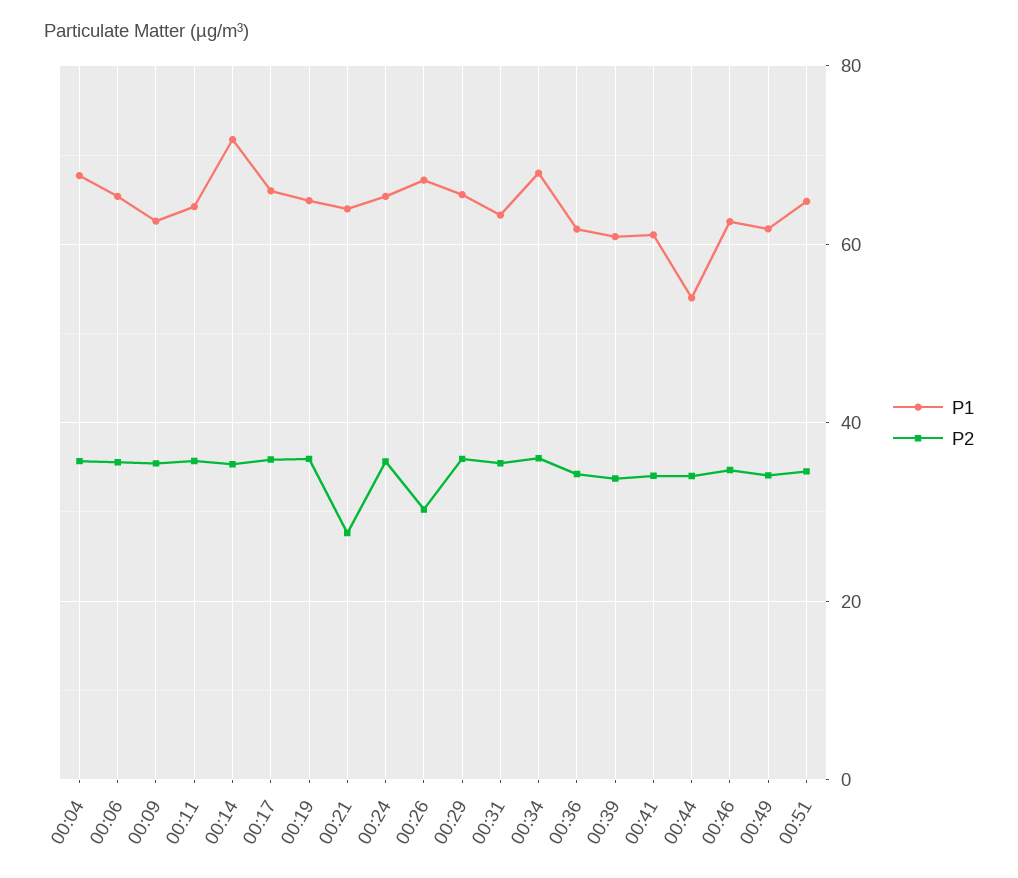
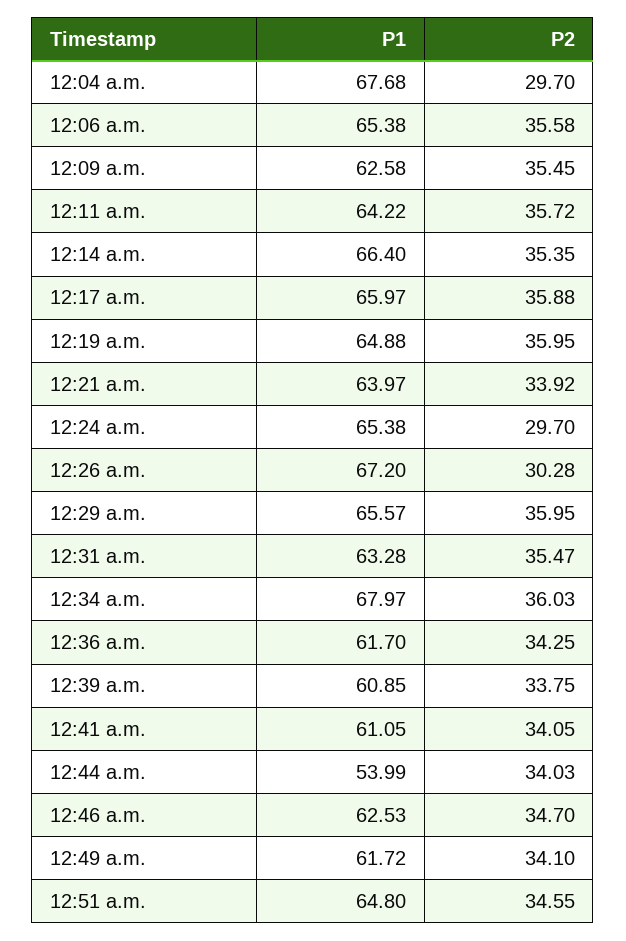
  {
    "P1": {
      "00:04": 67.68,
      "00:06": 65.38,
      "00:09": 62.58,
      "00:11": 64.22,
-     "00:14": 72,
+     "00:14": 66.4,
      "00:17": 65.97,
      "00:19": 64.88,
      "00:21": 63.97,
      "00:24": 65.38,
      "00:26": 67.2,
      "00:29": 65.57,
      "00:31": 63.28,
      "00:34": 67.97,
      "00:36": 61.7,
      "00:39": 60.85,
      "00:41": 61.05,
      "00:44": 53.99,
      "00:46": 62.53,
      "00:49": 61.72,
      "00:51": 64.8
    },
    "P2": {
-     "00:04": 36,
+     "00:04": 29.7,
      "00:06": 35.58,
      "00:09": 35.45,
      "00:11": 35.72,
      "00:14": 35.35,
      "00:17": 35.88,
      "00:19": 35.95,
-     "00:21": 28,
+     "00:21": 33.92,
-     "00:24": 36,
+     "00:24": 29.7,
      "00:26": 30.28,
      "00:29": 35.95,
      "00:31": 35.47,
      "00:34": 36.03,
      "00:36": 34.25,
      "00:39": 33.75,
      "00:41": 34.05,
      "00:44": 34.03,
      "00:46": 34.7,
      "00:49": 34.1,
      "00:51": 34.55
    }
  }

